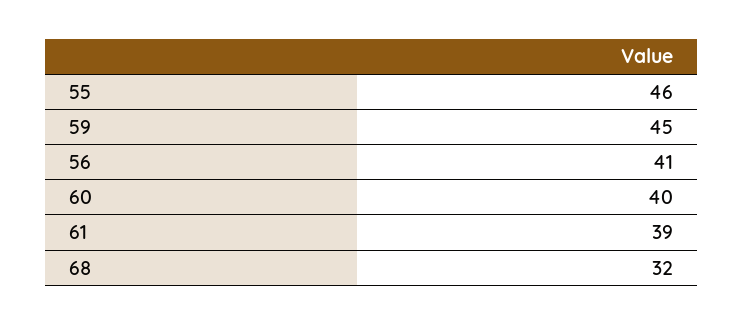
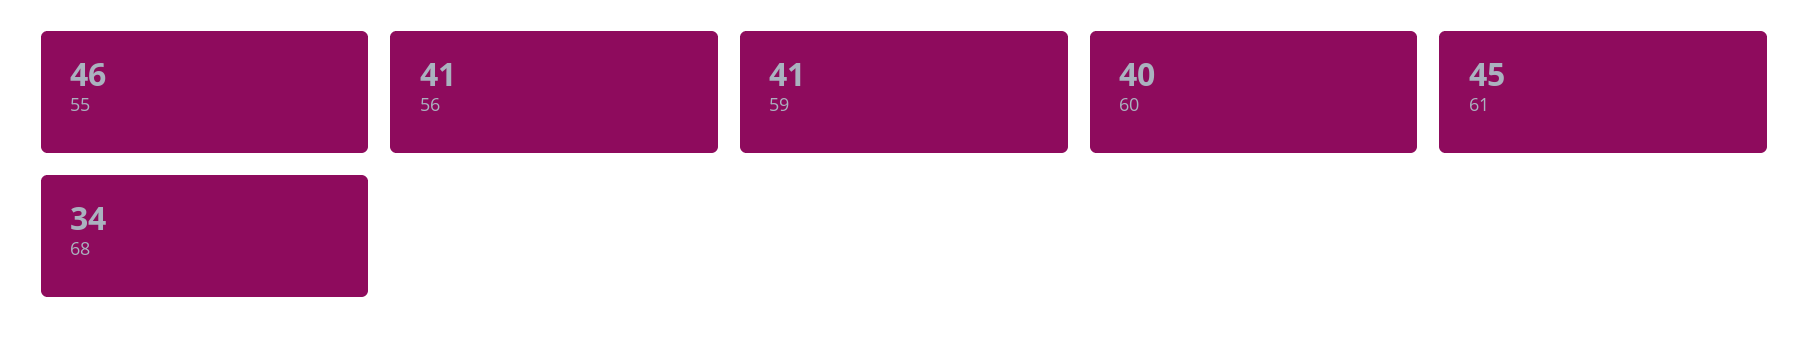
  {
    "55": 46,
-   "59": 45,
+   "59": 41,
    "56": 41,
    "60": 40,
-   "61": 39,
+   "61": 45,
-   "68": 32
+   "68": 34
  }

